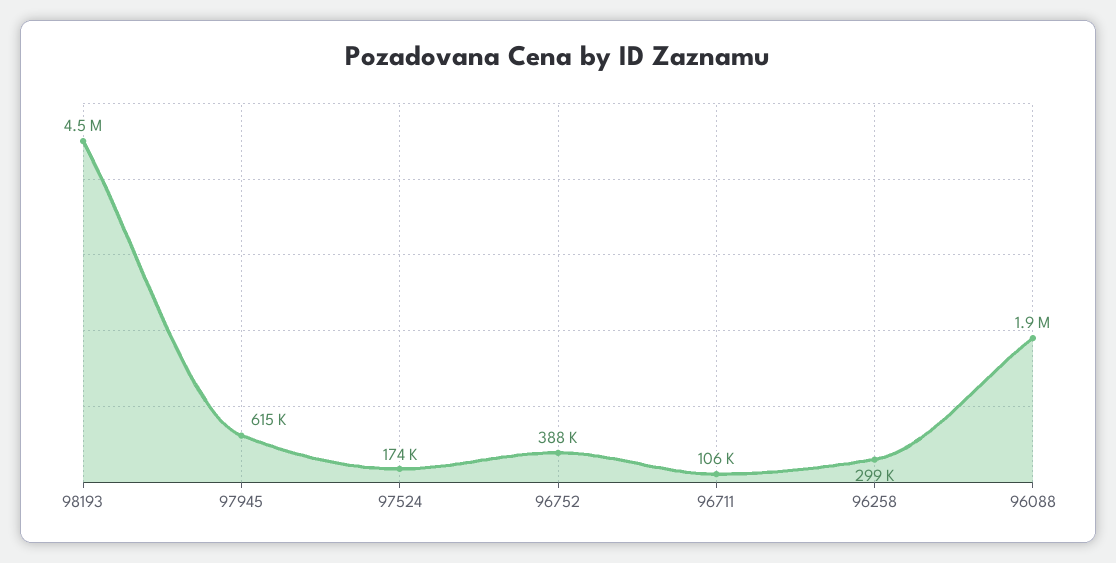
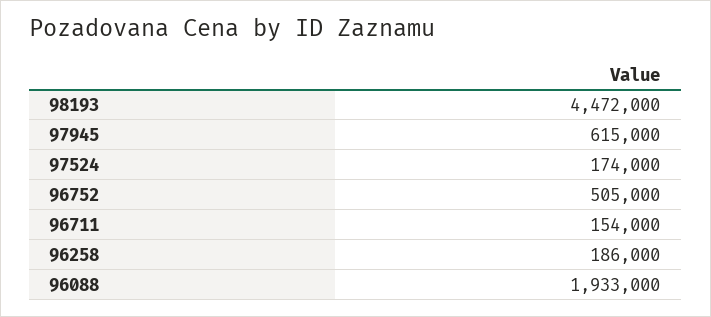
  {
    "98193": 4472000,
    "97945": 615000,
    "97524": 174000,
-   "96752": 388000,
+   "96752": 505000,
-   "96711": 106000,
+   "96711": 154000,
-   "96258": 299000,
+   "96258": 186000,
    "96088": 1933000
  }

